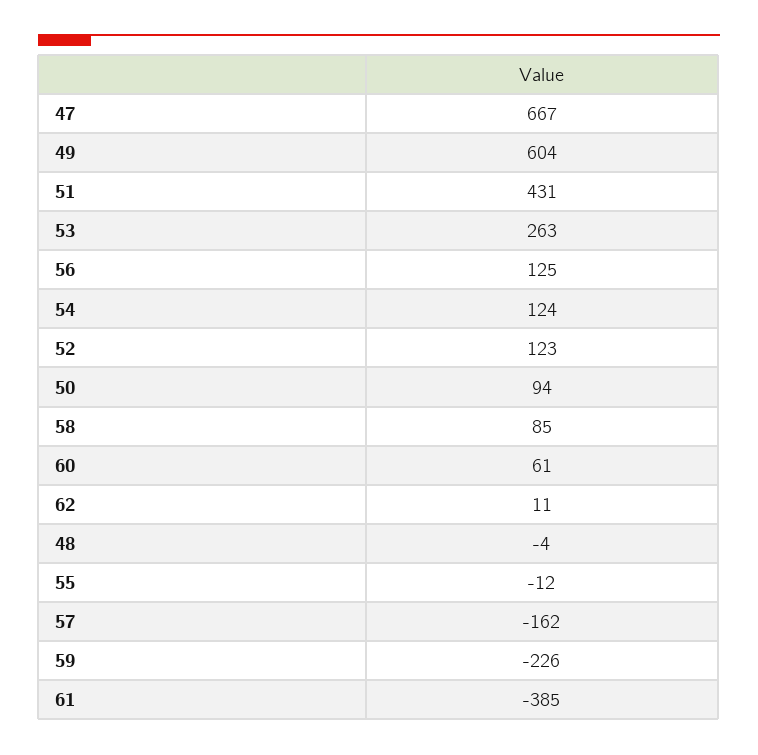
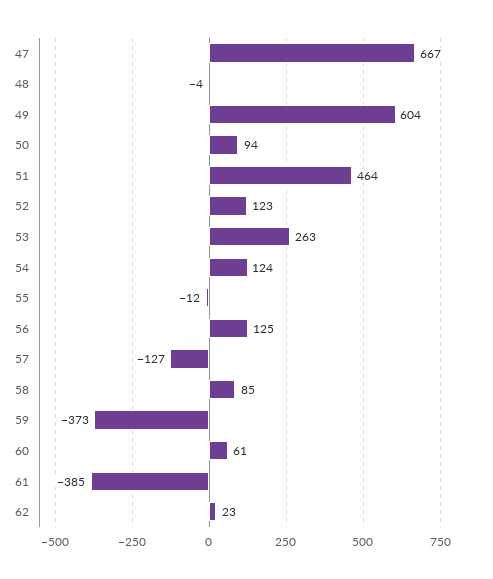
  {
    "47": 667,
    "49": 604,
-   "51": 431,
+   "51": 464,
    "53": 263,
    "56": 125,
    "54": 124,
    "52": 123,
    "50": 94,
    "58": 85,
    "60": 61,
-   "62": 11,
+   "62": 23,
    "48": -4,
    "55": -12,
-   "57": -162,
+   "57": -127,
-   "59": -226,
+   "59": -373,
    "61": -385
  }

